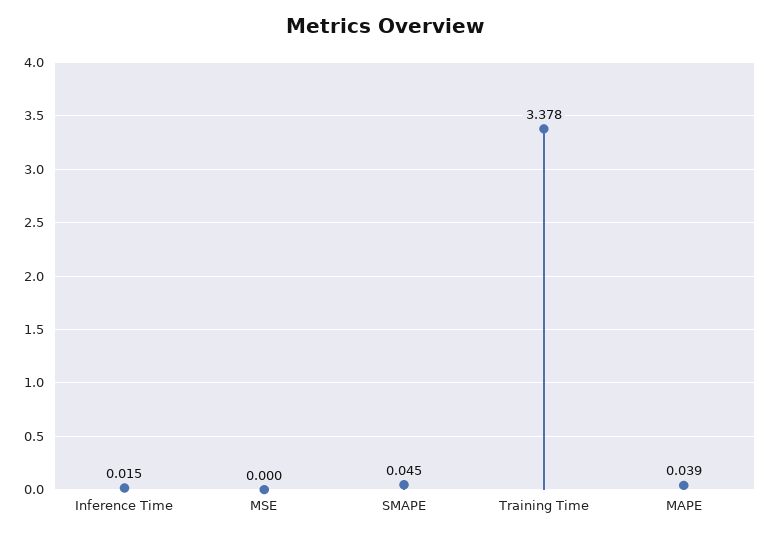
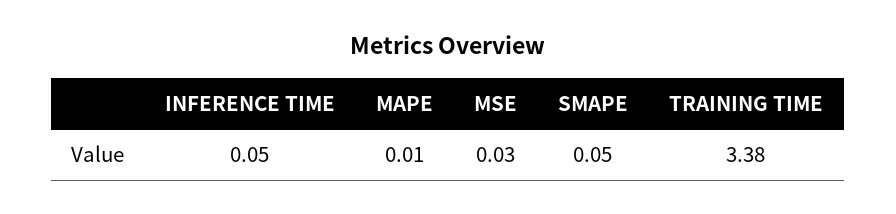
  {
-   "Inference Time": 0.015,
+   "Inference Time": 0.05,
-   "MSE": 0,
+   "MSE": 0.03,
    "SMAPE": 0.045,
    "Training Time": 3.378,
-   "MAPE": 0.039
+   "MAPE": 0.01
  }

